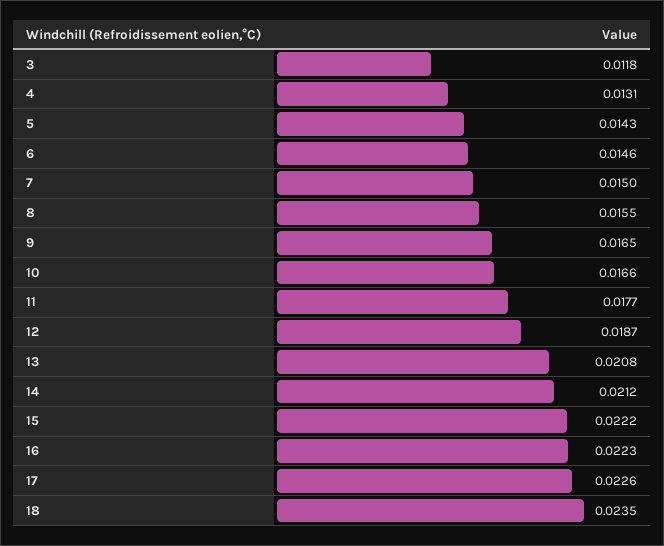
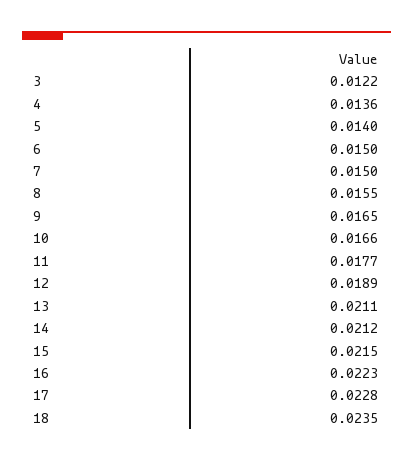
  {
-   "3": 0.0118,
+   "3": 0.0122,
-   "4": 0.0131,
+   "4": 0.0136,
-   "5": 0.0143,
+   "5": 0.014,
-   "6": 0.0146,
+   "6": 0.015,
    "7": 0.015,
    "8": 0.0155,
    "9": 0.0165,
    "10": 0.0166,
    "11": 0.0177,
-   "12": 0.0187,
+   "12": 0.0189,
-   "13": 0.0208,
+   "13": 0.0211,
    "14": 0.0212,
-   "15": 0.0222,
+   "15": 0.0215,
    "16": 0.0223,
-   "17": 0.0226,
+   "17": 0.0228,
    "18": 0.0235
  }

